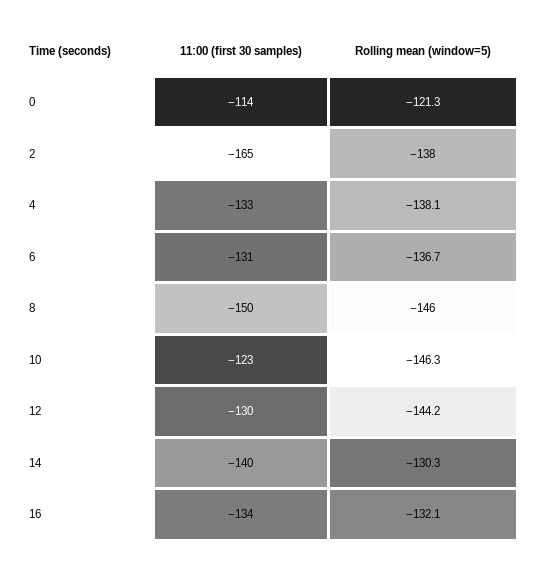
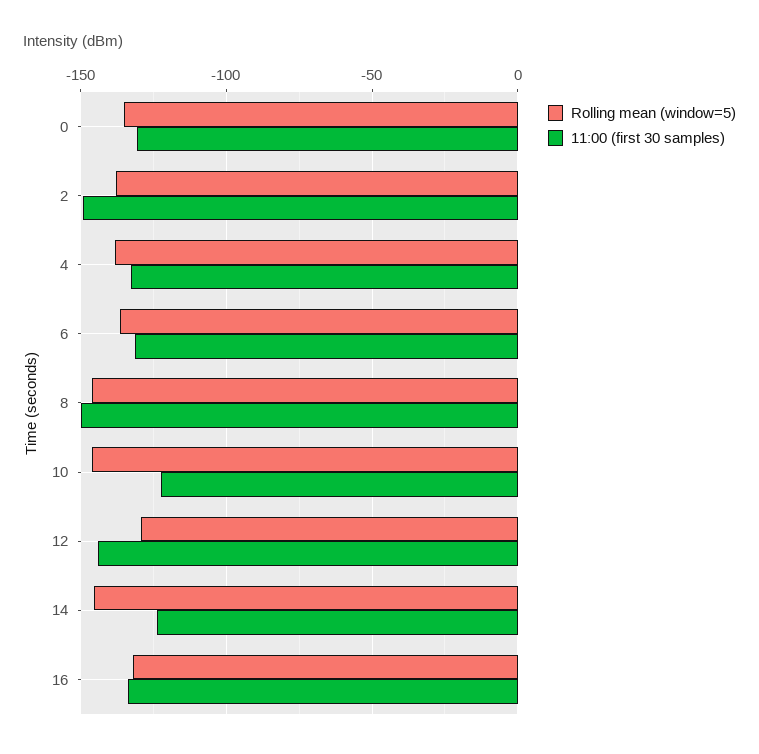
  {
    "11:00 (first 30 samples)": {
-     "0": -114,
+     "0": -130,
-     "2": -165,
+     "2": -150,
      "4": -133,
      "6": -131,
      "8": -150,
      "10": -123,
-     "12": -130,
+     "12": -145,
-     "14": -140,
+     "14": -125,
      "16": -134
    },
    "Rolling mean (window=5)": {
-     "0": -121.3,
+     "0": -135,
      "2": -138,
      "4": -138.1,
      "6": -136.7,
      "8": -146,
      "10": -146.3,
-     "12": -144.2,
+     "12": -130,
-     "14": -130.3,
+     "14": -145,
      "16": -132.1
    }
  }

